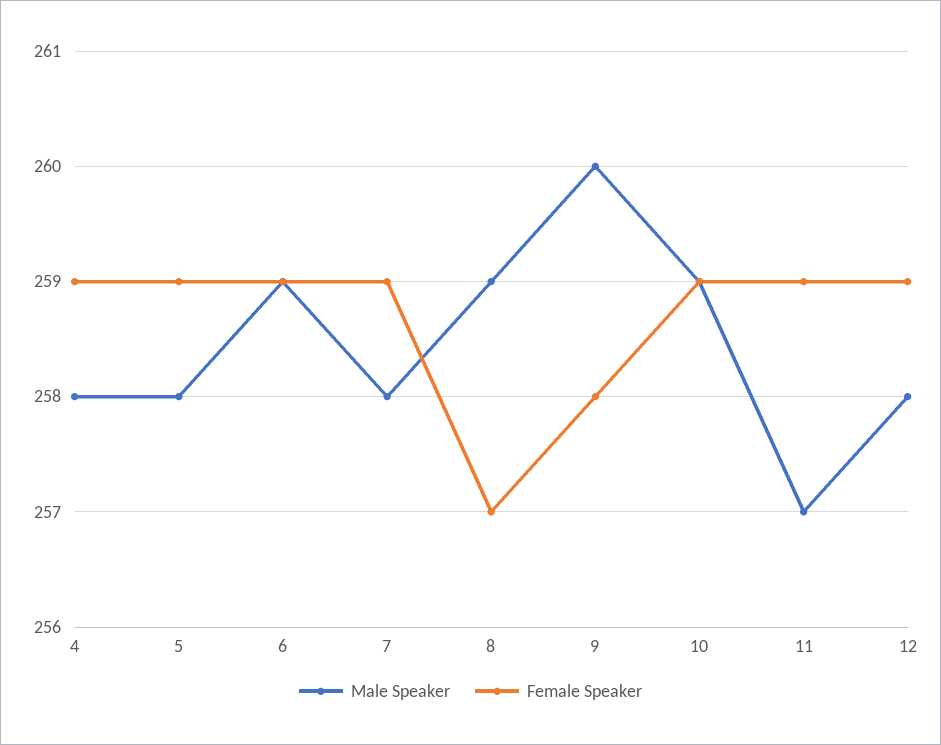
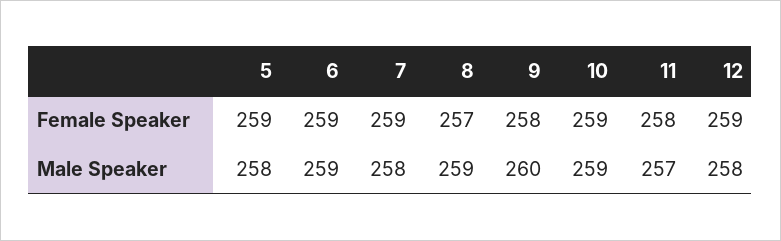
  {
    "Male Speaker": {
-     "4": 258,
      "5": 258,
      "6": 259,
      "7": 258,
      "8": 259,
      "9": 260,
      "10": 259,
      "11": 257,
      "12": 258
    },
    "Female Speaker": {
-     "4": 259,
      "5": 259,
      "6": 259,
      "7": 259,
      "8": 257,
      "9": 258,
      "10": 259,
-     "11": 259,
+     "11": 258,
      "12": 259
    }
  }

